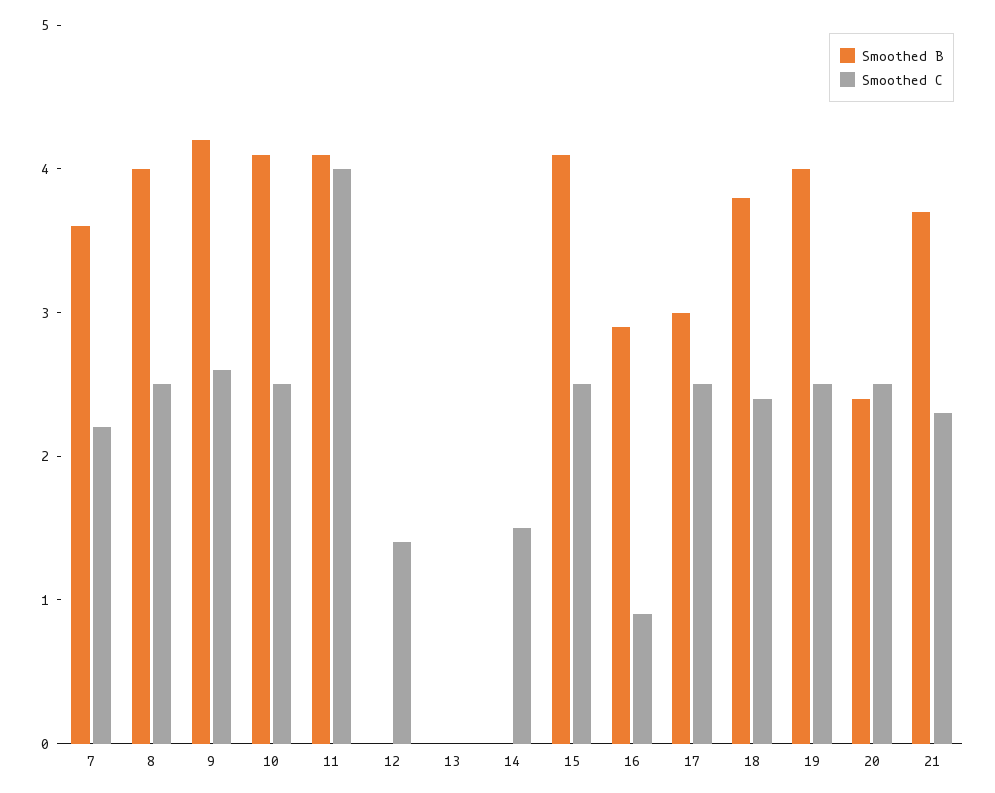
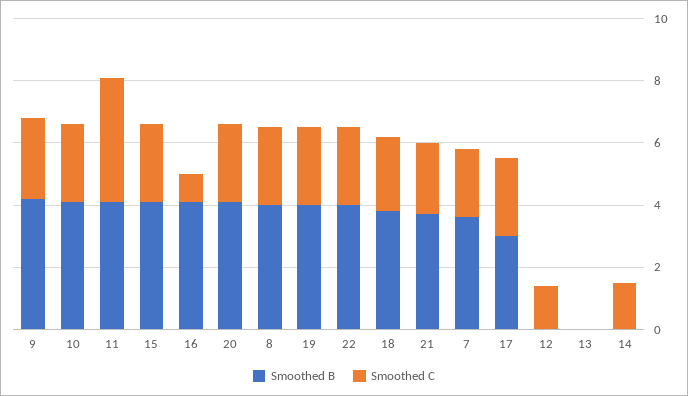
  {
    "Smoothed B": {
      "7": 3.6,
      "8": 4,
      "9": 4.2,
      "10": 4.1,
      "11": 4.1,
      "12": 0,
      "13": 0,
      "14": 0,
      "15": 4.1,
-     "16": 2.9,
+     "16": 4,
      "17": 3,
      "18": 3.8,
      "19": 4,
-     "20": 2.4,
+     "20": 4,
-     "21": 3.7
+     "21": 3.7,
+     "22": 4
    },
    "Smoothed C": {
      "7": 2.2,
      "8": 2.5,
      "9": 2.6,
      "10": 2.5,
      "11": 4,
      "12": 1.4,
      "13": 0,
      "14": 1.5,
      "15": 2.5,
      "16": 0.9,
      "17": 2.5,
      "18": 2.4,
      "19": 2.5,
      "20": 2.5,
-     "21": 2.3
+     "21": 2.3,
+     "22": 2.5
    }
  }

